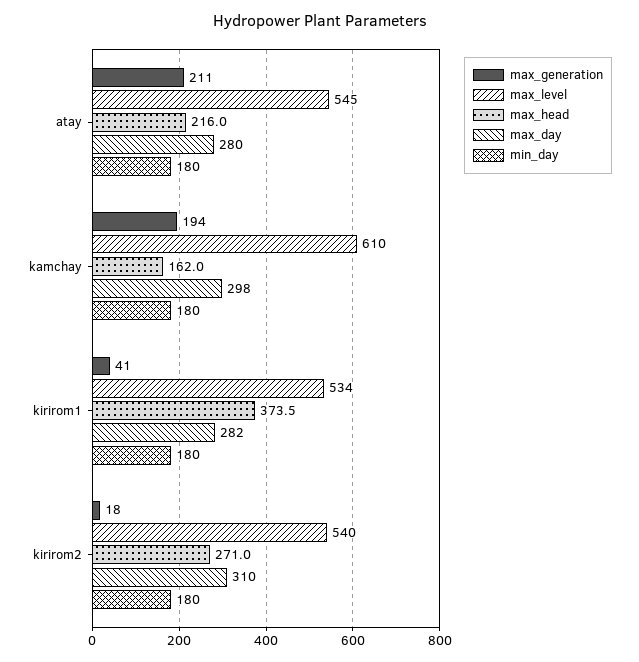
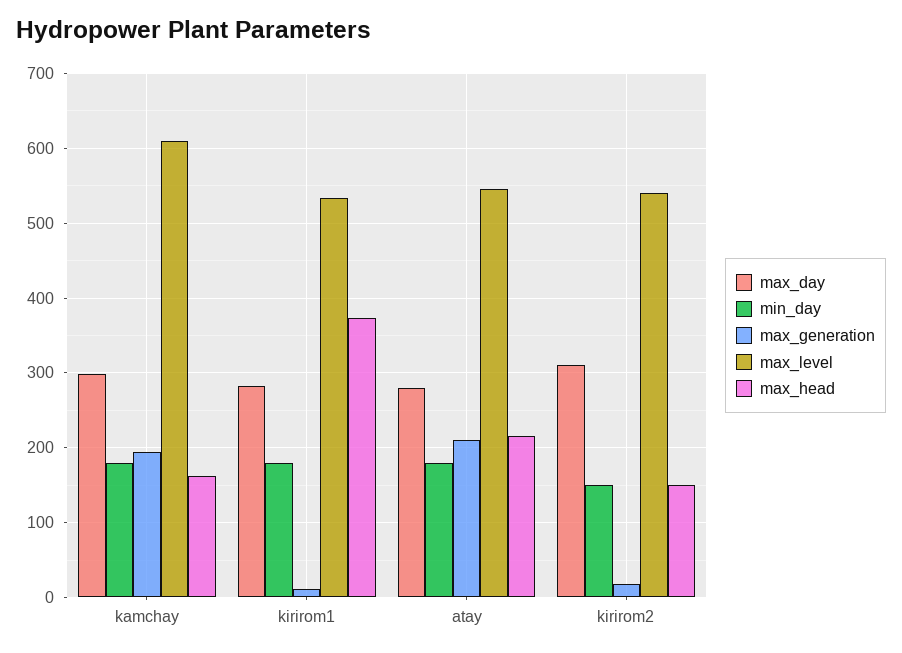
  {
    "max_generation": {
      "atay": 211,
      "kamchay": 194,
-     "kirirom1": 41,
+     "kirirom1": 10,
      "kirirom2": 18
    },
    "max_level": {
      "atay": 545,
      "kamchay": 610,
      "kirirom1": 534,
      "kirirom2": 540
    },
    "max_head": {
      "atay": 216,
      "kamchay": 162,
      "kirirom1": 373.5,
-     "kirirom2": 271
+     "kirirom2": 150
    },
    "max_day": {
      "atay": 280,
      "kamchay": 298,
      "kirirom1": 282,
      "kirirom2": 310
    },
    "min_day": {
      "atay": 180,
      "kamchay": 180,
      "kirirom1": 180,
-     "kirirom2": 180
+     "kirirom2": 150
    }
  }

